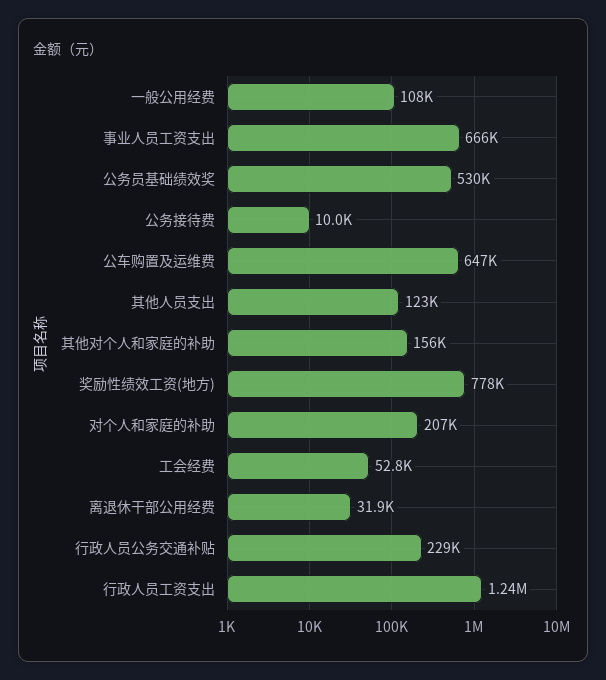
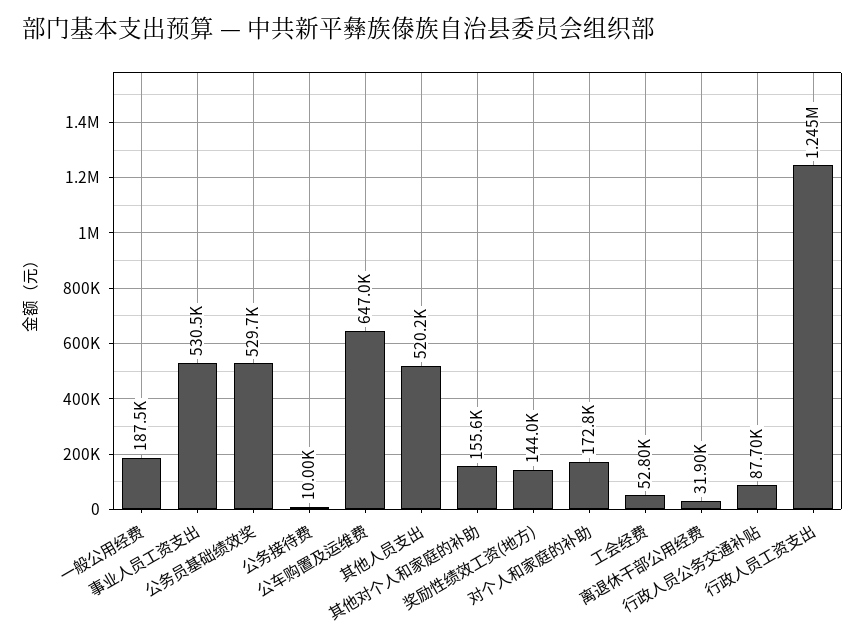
  {
-   "一般公用经费": 108000,
+   "一般公用经费": 187500,
-   "事业人员工资支出": 666000,
+   "事业人员工资支出": 530500,
    "公务员基础绩效奖": 529700,
    "公务接待费": 10000,
    "公车购置及运维费": 647000,
-   "其他人员支出": 123000,
+   "其他人员支出": 520200,
    "其他对个人和家庭的补助": 155600,
-   "奖励性绩效工资(地方)": 778000,
+   "奖励性绩效工资(地方)": 144000,
-   "对个人和家庭的补助": 207000,
+   "对个人和家庭的补助": 172800,
    "工会经费": 52800,
    "离退休干部公用经费": 31900,
-   "行政人员公务交通补贴": 229000,
+   "行政人员公务交通补贴": 87700,
    "行政人员工资支出": 1245000
  }

